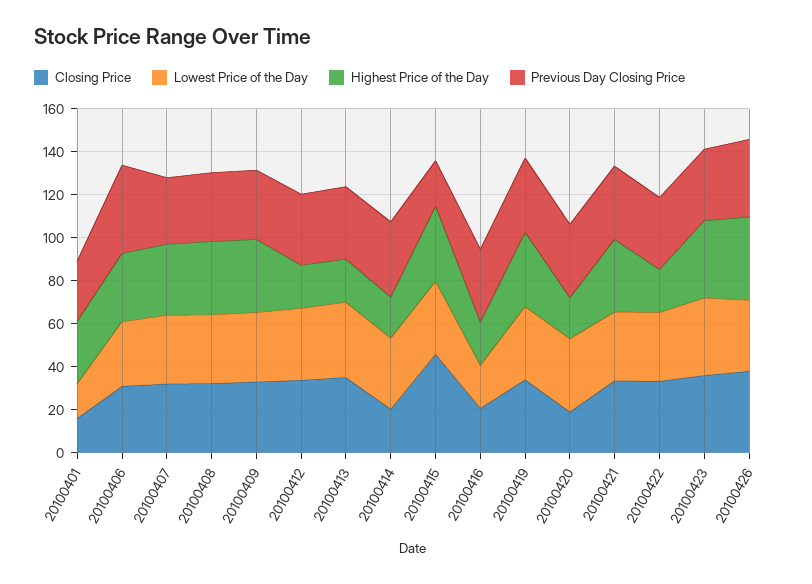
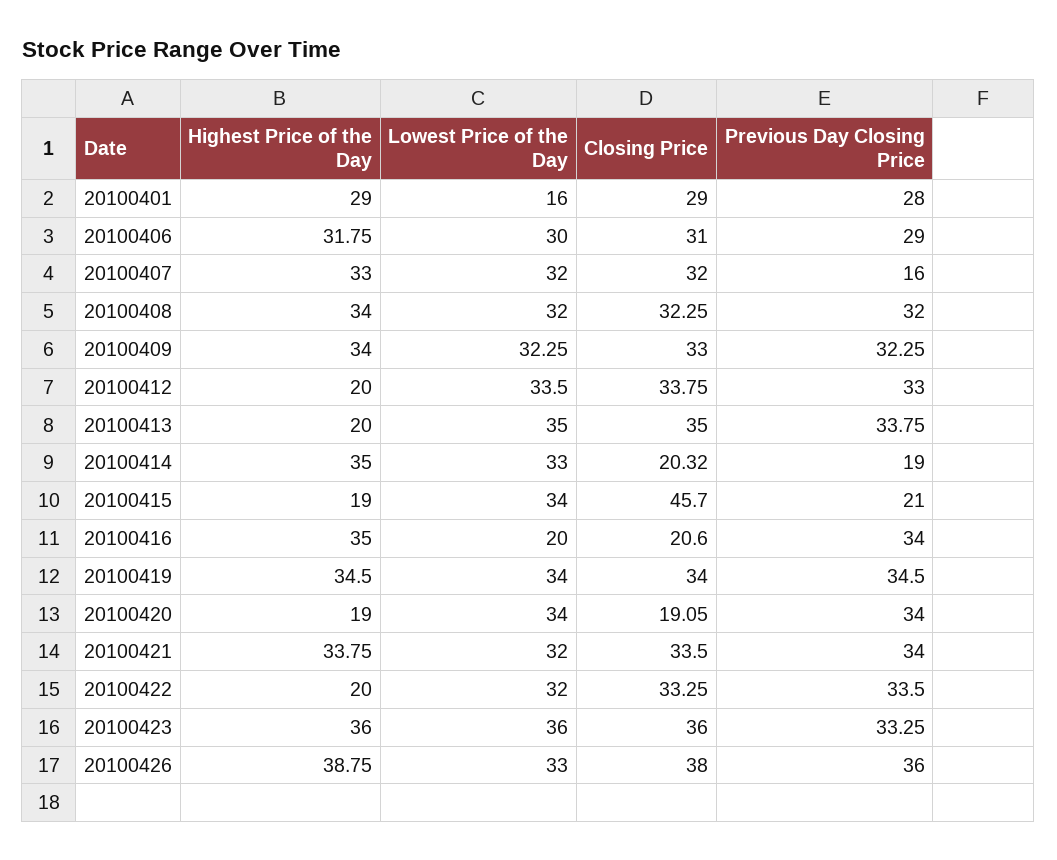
  {
    "Closing Price": {
-     "20100401": 15,
+     "20100401": 29,
      "20100406": 31,
      "20100407": 32,
      "20100408": 32.25,
      "20100409": 33,
      "20100412": 33.75,
      "20100413": 35,
      "20100414": 20.32,
      "20100415": 45.7,
      "20100416": 20.6,
      "20100419": 34,
      "20100420": 19.05,
      "20100421": 33.5,
      "20100422": 33.25,
      "20100423": 36,
      "20100426": 38
    },
    "Lowest Price of the Day": {
      "20100401": 16,
      "20100406": 30,
      "20100407": 32,
      "20100408": 32,
      "20100409": 32.25,
      "20100412": 33.5,
      "20100413": 35,
      "20100414": 33,
      "20100415": 34,
      "20100416": 20,
      "20100419": 34,
      "20100420": 34,
      "20100421": 32,
      "20100422": 32,
      "20100423": 36,
      "20100426": 33
    },
    "Highest Price of the Day": {
      "20100401": 29,
      "20100406": 31.75,
      "20100407": 33,
      "20100408": 34,
      "20100409": 34,
      "20100412": 20,
      "20100413": 20,
-     "20100414": 20,
+     "20100414": 35,
-     "20100415": 35,
+     "20100415": 19,
-     "20100416": 20,
+     "20100416": 35,
      "20100419": 34.5,
      "20100420": 19,
      "20100421": 33.75,
      "20100422": 20,
      "20100423": 36,
      "20100426": 38.75
    },
    "Previous Day Closing Price": {
      "20100401": 28,
-     "20100406": 40,
+     "20100406": 29,
-     "20100407": 30,
+     "20100407": 16,
      "20100408": 32,
      "20100409": 32.25,
      "20100412": 33,
      "20100413": 33.75,
-     "20100414": 35,
+     "20100414": 19,
      "20100415": 21,
      "20100416": 34,
      "20100419": 34.5,
      "20100420": 34,
      "20100421": 34,
      "20100422": 33.5,
      "20100423": 33.25,
      "20100426": 36
    }
  }

